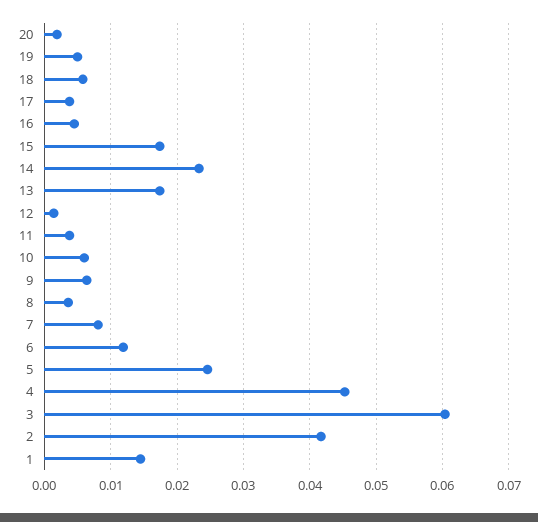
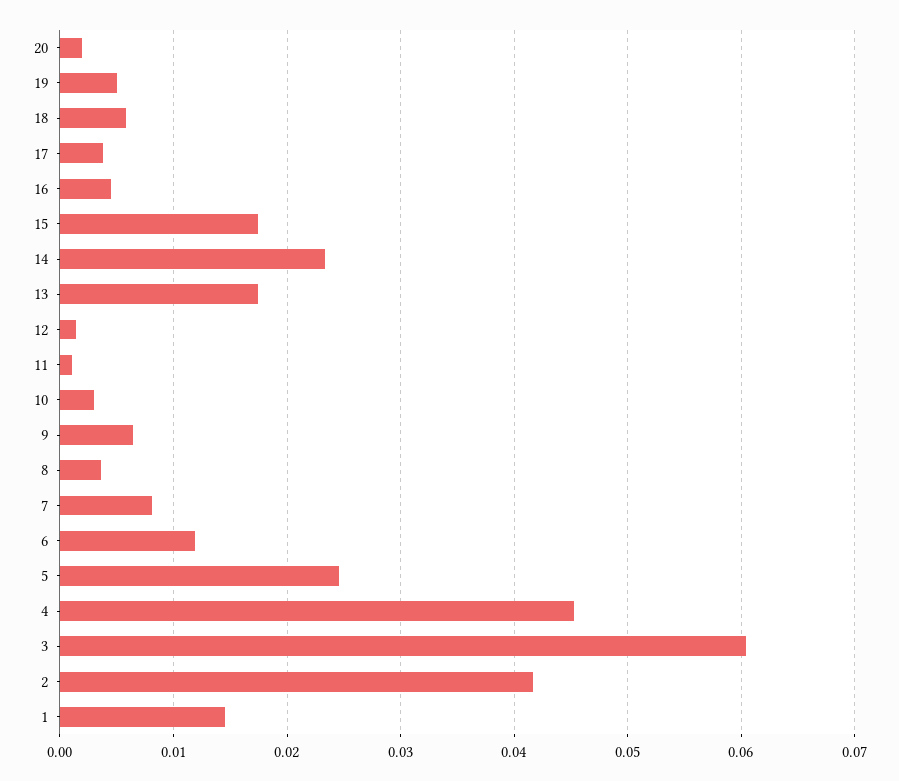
  {
    "20": 0.002,
    "19": 0.005,
    "18": 0.006,
    "17": 0.004,
    "16": 0.005,
    "15": 0.017,
    "14": 0.023,
    "13": 0.017,
    "12": 0.001,
-   "11": 0.004,
+   "11": 0.001,
-   "10": 0.006,
+   "10": 0.003,
    "9": 0.006,
    "8": 0.004,
    "7": 0.008,
    "6": 0.012,
    "5": 0.025,
    "4": 0.045,
    "3": 0.06,
    "2": 0.042,
    "1": 0.015
  }

